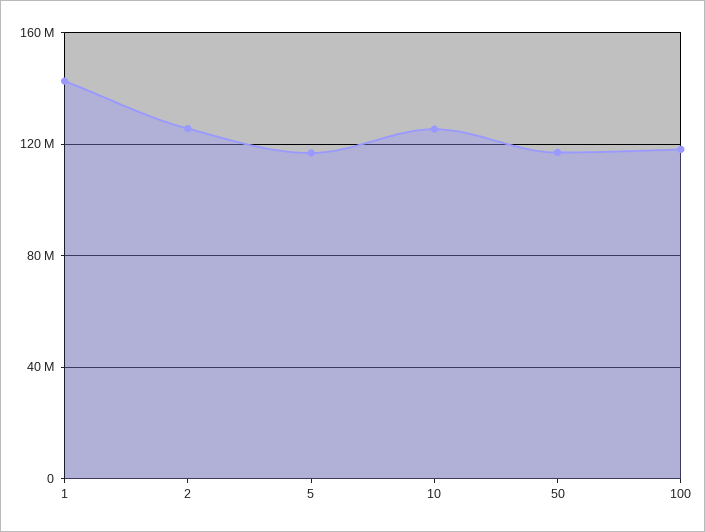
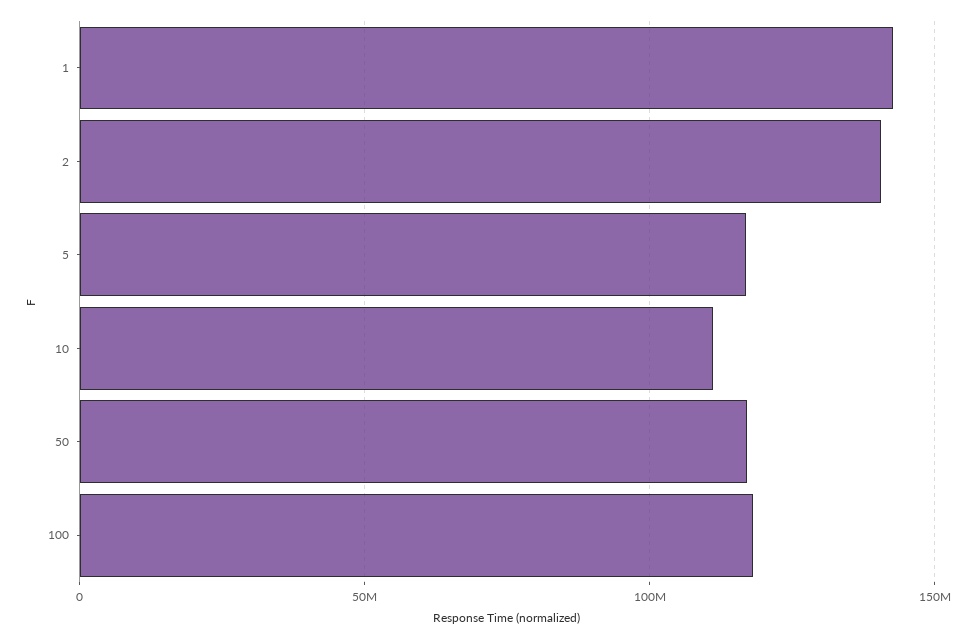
  {
    "1": 145000000,
-   "2": 125000000,
+   "2": 140000000,
    "5": 115000000,
-   "10": 125000000,
+   "10": 110000000,
    "50": 115000000,
    "100": 120000000
  }

